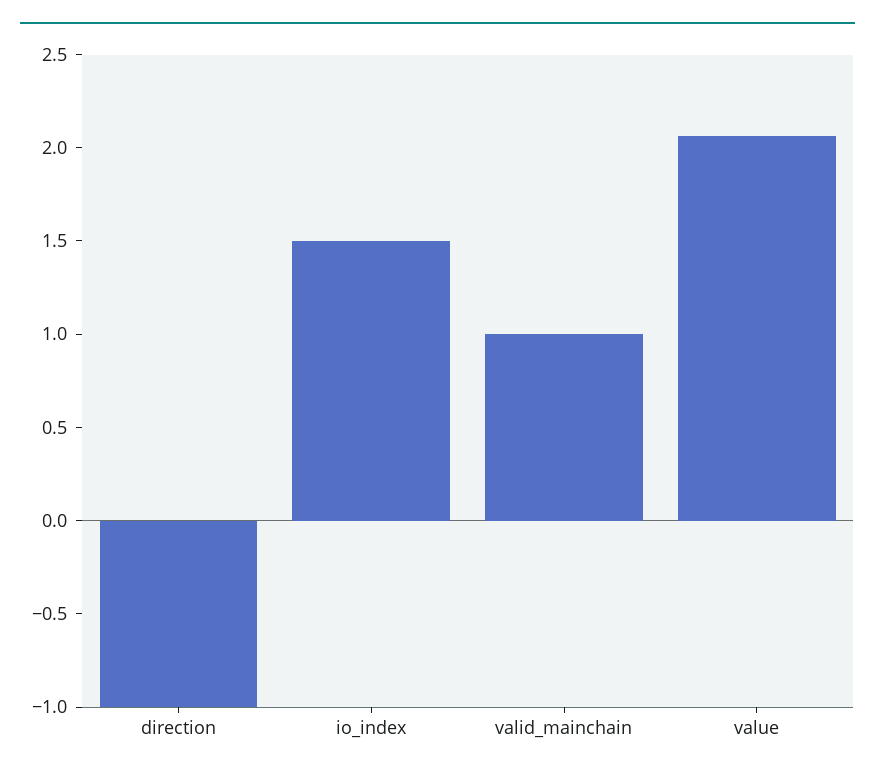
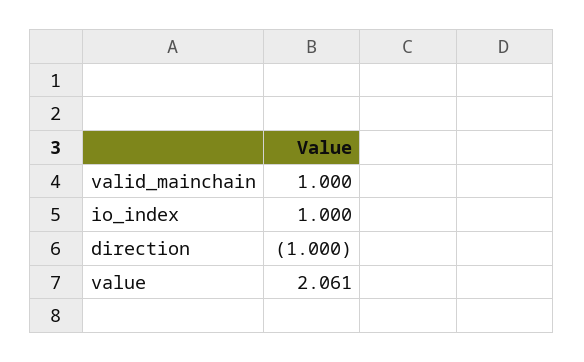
  {
    "direction": -1,
-   "io_index": 1.5,
+   "io_index": 1,
    "valid_mainchain": 1,
    "value": 2.061
  }

